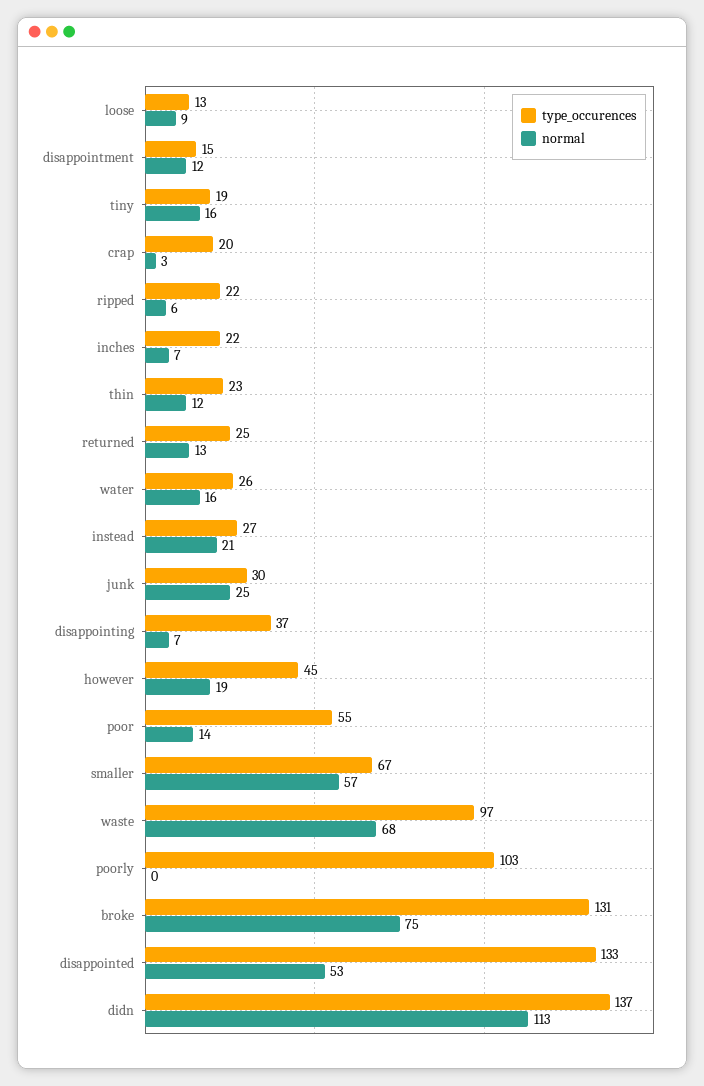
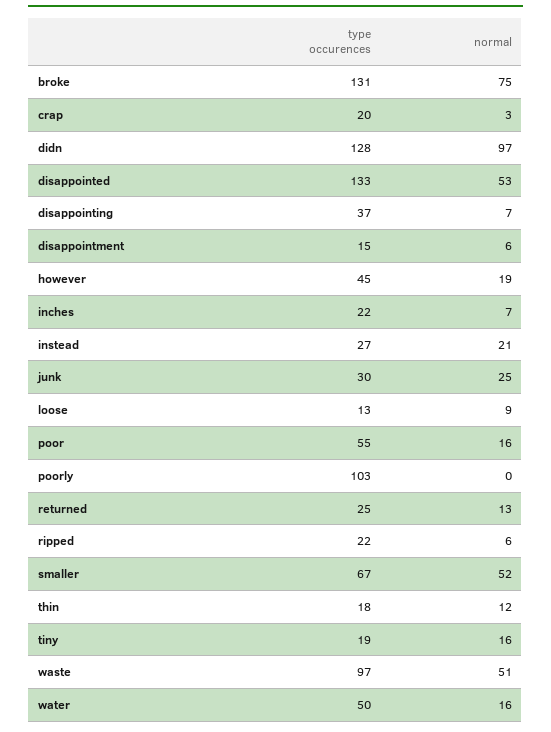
  {
    "type_occurences": {
      "loose": 13,
      "disappointment": 15,
      "tiny": 19,
      "crap": 20,
      "ripped": 22,
      "inches": 22,
-     "thin": 23,
+     "thin": 18,
      "returned": 25,
-     "water": 26,
+     "water": 50,
      "instead": 27,
      "junk": 30,
      "disappointing": 37,
      "however": 45,
      "poor": 55,
      "smaller": 67,
      "waste": 97,
      "poorly": 103,
      "broke": 131,
      "disappointed": 133,
-     "didn": 137
+     "didn": 128
    },
    "normal": {
      "loose": 9,
-     "disappointment": 12,
+     "disappointment": 6,
      "tiny": 16,
      "crap": 3,
      "ripped": 6,
      "inches": 7,
      "thin": 12,
      "returned": 13,
      "water": 16,
      "instead": 21,
      "junk": 25,
      "disappointing": 7,
      "however": 19,
-     "poor": 14,
+     "poor": 16,
-     "smaller": 57,
+     "smaller": 52,
-     "waste": 68,
+     "waste": 51,
      "poorly": 0,
      "broke": 75,
      "disappointed": 53,
-     "didn": 113
+     "didn": 97
    }
  }

